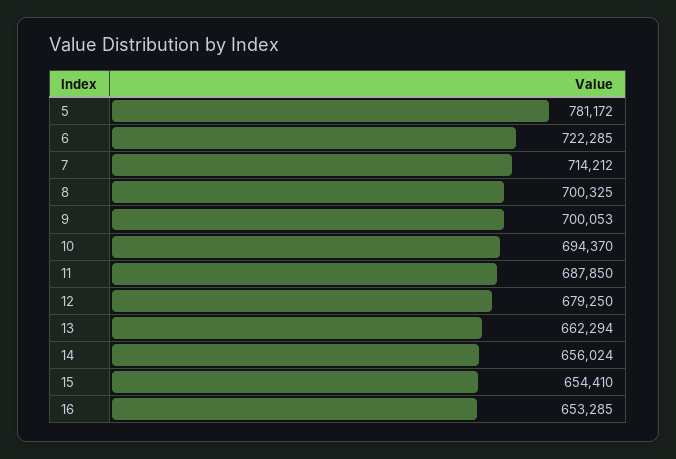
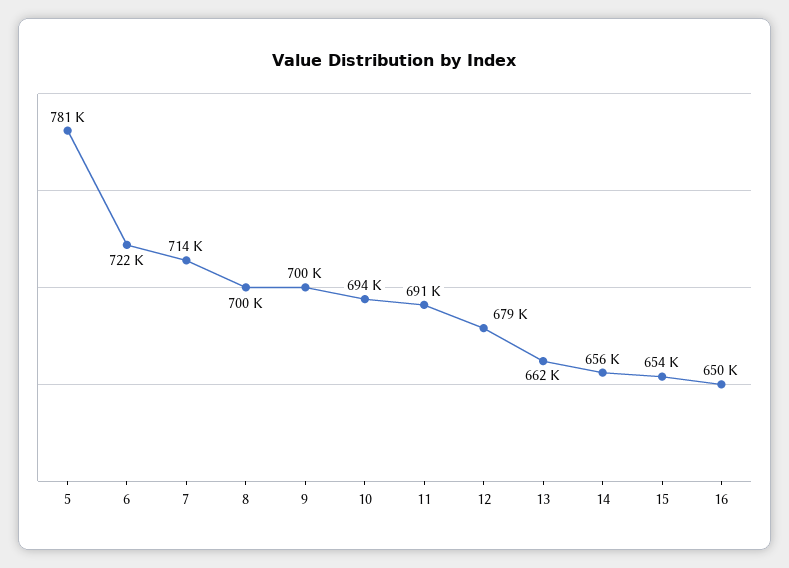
  {
    "5": 781172,
    "6": 722285,
    "7": 714212,
    "8": 700325,
    "9": 700053,
    "10": 694370,
-   "11": 687850,
+   "11": 691000,
    "12": 679250,
    "13": 662294,
    "14": 656024,
    "15": 654410,
-   "16": 653285
+   "16": 650000
  }

